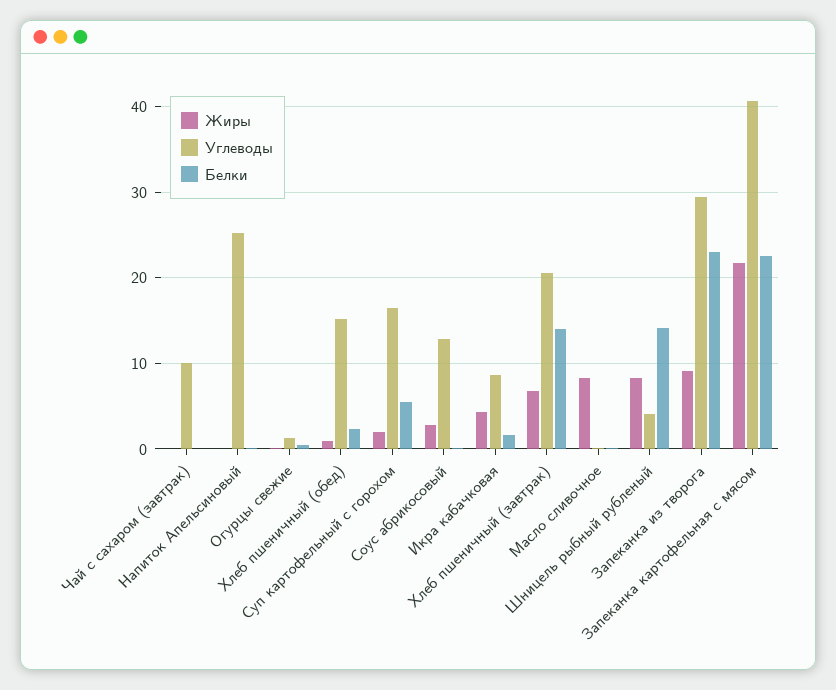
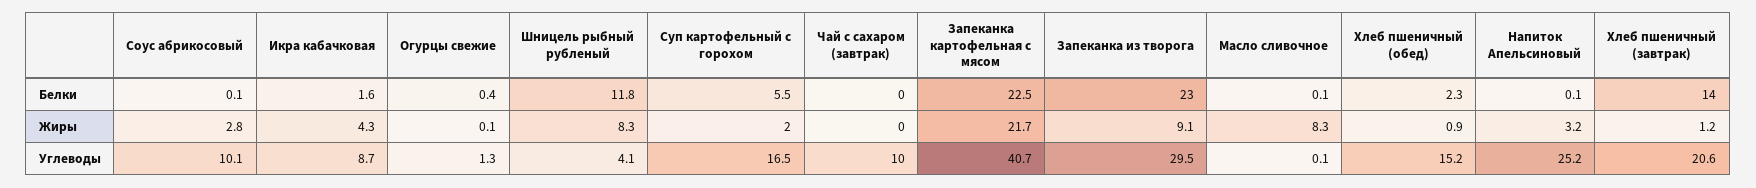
  {
    "Жиры": {
      "Чай с сахаром (завтрак)": 0,
-     "Напиток Апельсиновый": 0,
+     "Напиток Апельсиновый": 3.2,
      "Огурцы свежие": 0.1,
      "Хлеб пшеничный (обед)": 0.9,
      "Суп картофельный с горохом": 2,
      "Соус абрикосовый": 2.8,
      "Икра кабачковая": 4.3,
-     "Хлеб пшеничный (завтрак)": 7,
+     "Хлеб пшеничный (завтрак)": 1.2,
      "Масло сливочное": 8.3,
      "Шницель рыбный рубленый": 8.3,
      "Запеканка из творога": 9.1,
      "Запеканка картофельная с мясом": 21.7
    },
    "Углеводы": {
      "Чай с сахаром (завтрак)": 10,
      "Напиток Апельсиновый": 25.2,
      "Огурцы свежие": 1.3,
      "Хлеб пшеничный (обед)": 15.2,
      "Суп картофельный с горохом": 16.5,
-     "Соус абрикосовый": 13,
+     "Соус абрикосовый": 10.1,
      "Икра кабачковая": 8.7,
      "Хлеб пшеничный (завтрак)": 20.6,
      "Масло сливочное": 0.1,
      "Шницель рыбный рубленый": 4.1,
      "Запеканка из творога": 29.5,
      "Запеканка картофельная с мясом": 40.7
    },
    "Белки": {
      "Чай с сахаром (завтрак)": 0,
      "Напиток Апельсиновый": 0.1,
      "Огурцы свежие": 0.4,
      "Хлеб пшеничный (обед)": 2.3,
      "Суп картофельный с горохом": 5.5,
      "Соус абрикосовый": 0.1,
      "Икра кабачковая": 1.6,
      "Хлеб пшеничный (завтрак)": 14,
      "Масло сливочное": 0.1,
-     "Шницель рыбный рубленый": 14,
+     "Шницель рыбный рубленый": 11.8,
      "Запеканка из творога": 23,
      "Запеканка картофельная с мясом": 22.5
    }
  }

